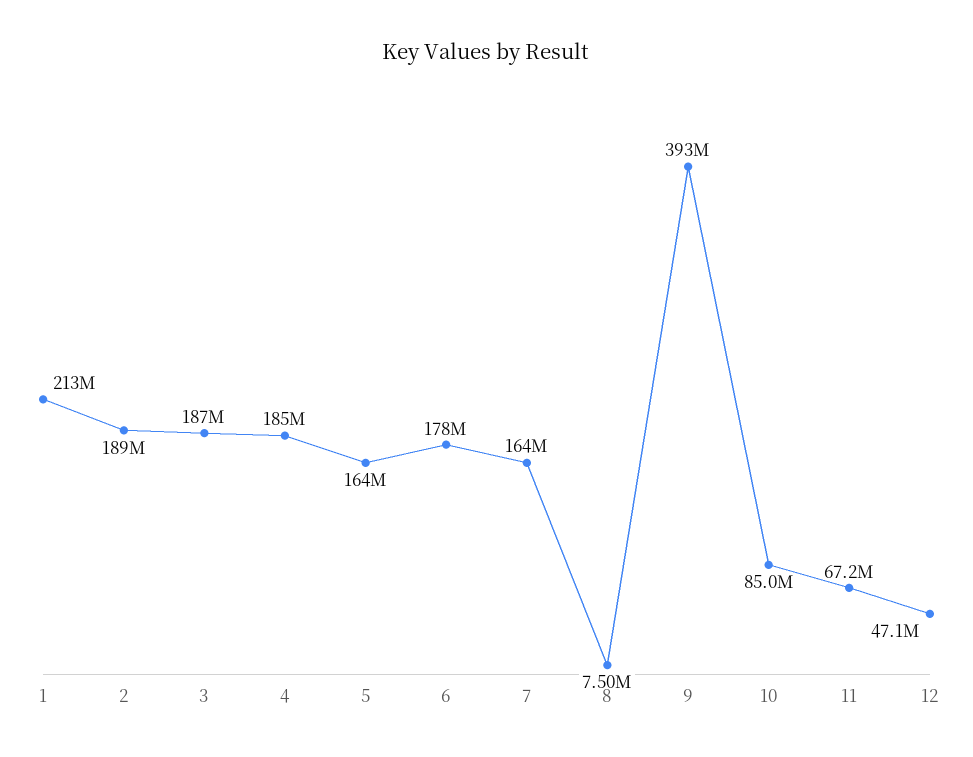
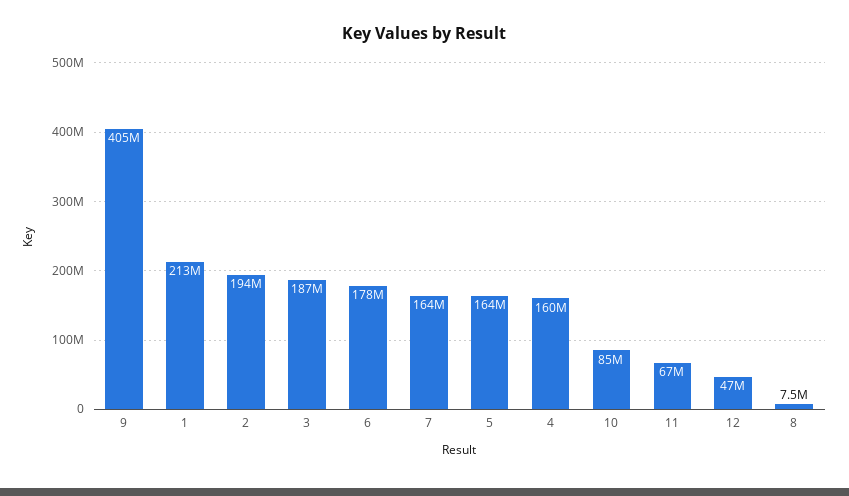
  {
    "1": 213000000,
-   "2": 189000000,
+   "2": 194000000,
    "3": 187000000,
-   "4": 185000000,
+   "4": 160000000,
    "5": 164000000,
    "6": 178000000,
    "7": 164000000,
    "8": 7500000,
-   "9": 393000000,
+   "9": 405000000,
    "10": 85000000,
    "11": 67200000,
    "12": 47100000
  }

